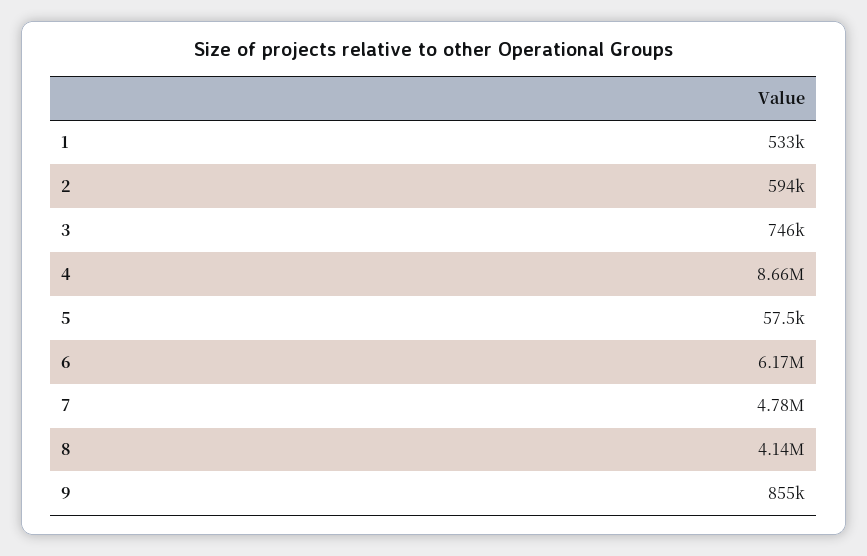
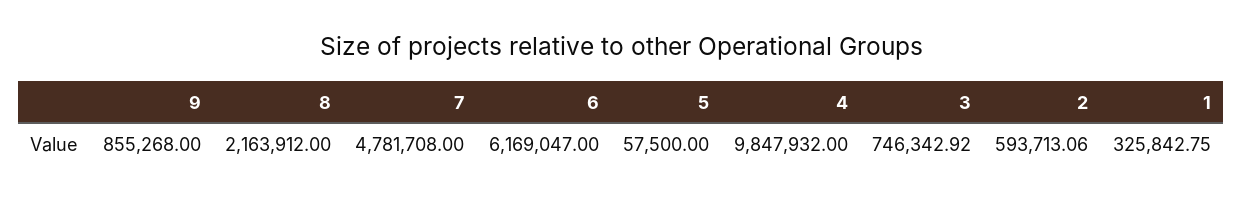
  {
-   "1": 533000,
+   "1": 325842.75,
    "2": 593713.06,
    "3": 746342.92,
-   "4": 8660000,
+   "4": 9847932,
    "5": 57500,
    "6": 6169047,
    "7": 4781708,
-   "8": 4140000,
+   "8": 2163912,
    "9": 855268
  }

